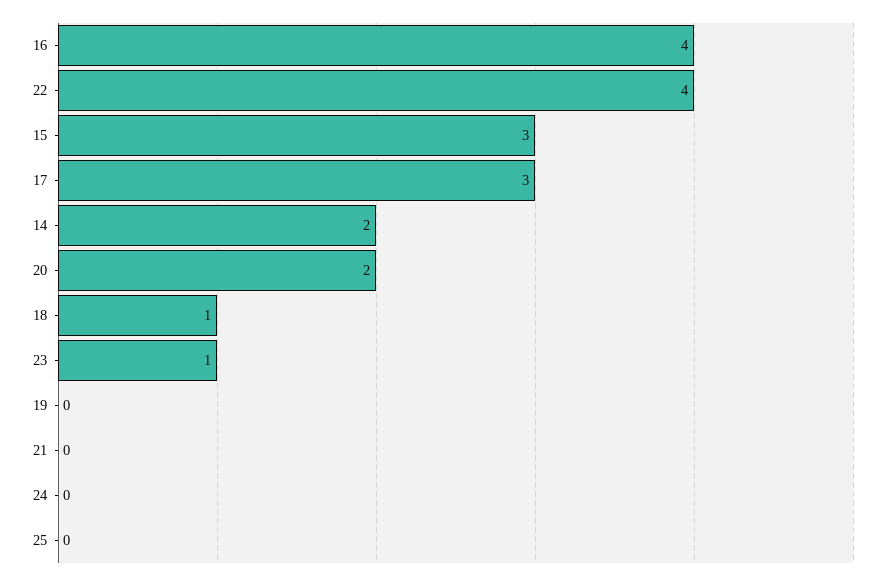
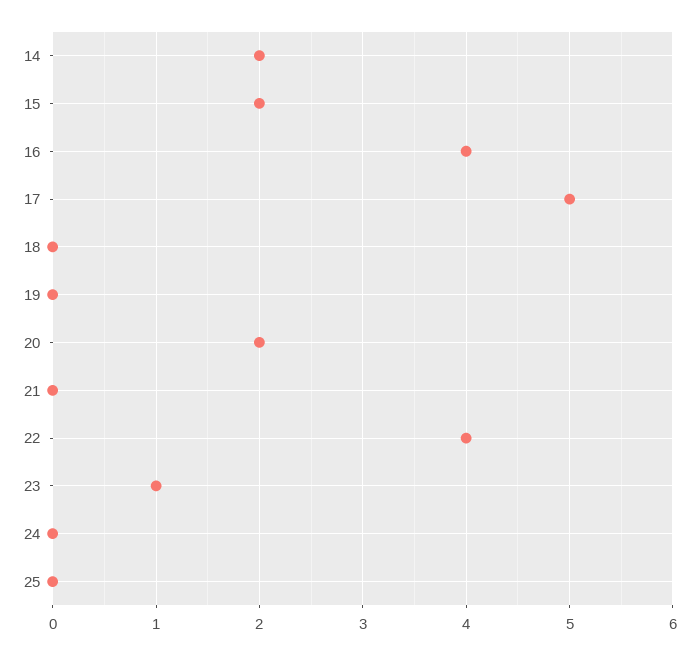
  {
    "16": 4,
    "22": 4,
-   "15": 3,
+   "15": 2,
-   "17": 3,
+   "17": 5,
    "14": 2,
    "20": 2,
-   "18": 1,
+   "18": 0,
    "23": 1,
    "19": 0,
    "21": 0,
    "24": 0,
    "25": 0
  }

